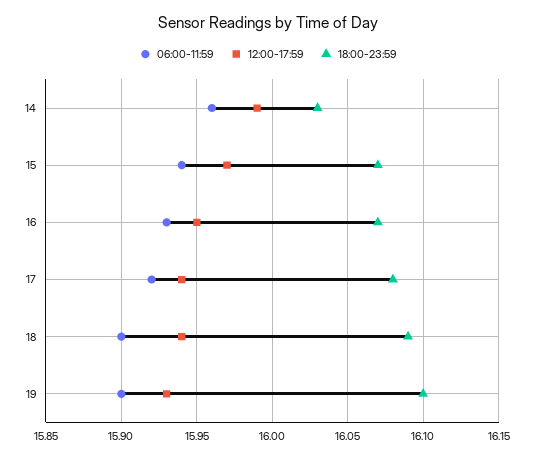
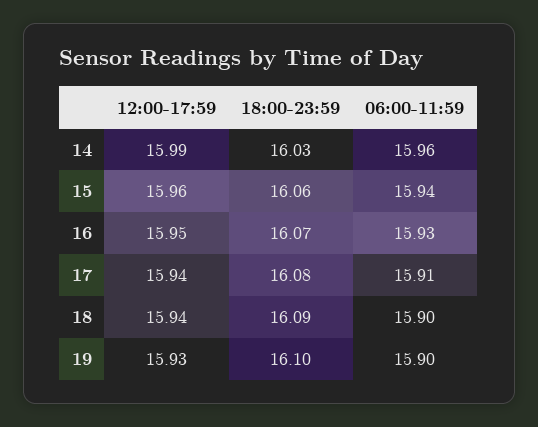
  {
    "06:00-11:59": {
      "14": 15.96,
      "15": 15.94,
      "16": 15.93,
-     "17": 15.92,
+     "17": 15.91,
      "18": 15.9,
      "19": 15.9
    },
    "12:00-17:59": {
      "14": 15.99,
-     "15": 15.97,
+     "15": 15.96,
      "16": 15.95,
      "17": 15.94,
      "18": 15.94,
      "19": 15.93
    },
    "18:00-23:59": {
      "14": 16.03,
-     "15": 16.07,
+     "15": 16.06,
      "16": 16.07,
      "17": 16.08,
      "18": 16.09,
      "19": 16.1
    }
  }

